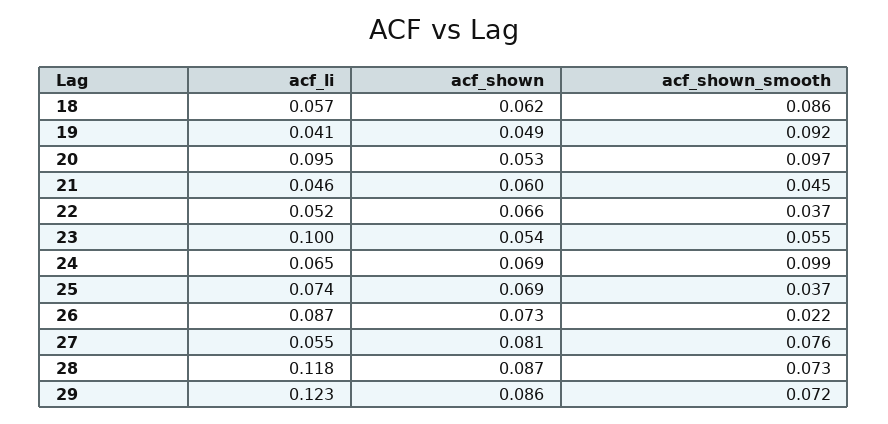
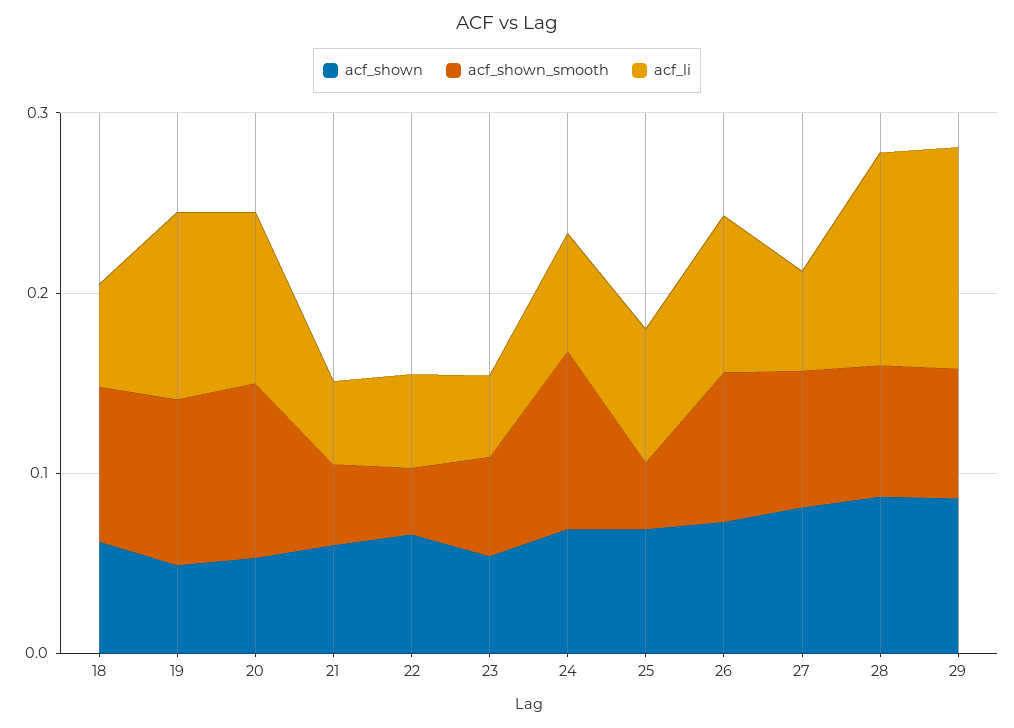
  {
    "acf_li": {
      "18": 0.057,
-     "19": 0.041,
+     "19": 0.1,
      "20": 0.095,
      "21": 0.046,
      "22": 0.052,
-     "23": 0.1,
+     "23": 0.04,
      "24": 0.065,
      "25": 0.074,
      "26": 0.087,
      "27": 0.055,
      "28": 0.118,
      "29": 0.123
    },
    "acf_shown": {
      "18": 0.062,
      "19": 0.049,
      "20": 0.053,
      "21": 0.06,
      "22": 0.066,
      "23": 0.054,
      "24": 0.069,
      "25": 0.069,
      "26": 0.073,
      "27": 0.081,
      "28": 0.087,
      "29": 0.086
    },
    "acf_shown_smooth": {
      "18": 0.086,
      "19": 0.092,
      "20": 0.097,
      "21": 0.045,
      "22": 0.037,
      "23": 0.055,
      "24": 0.099,
      "25": 0.037,
-     "26": 0.022,
+     "26": 0.08,
      "27": 0.076,
      "28": 0.073,
      "29": 0.072
    }
  }

